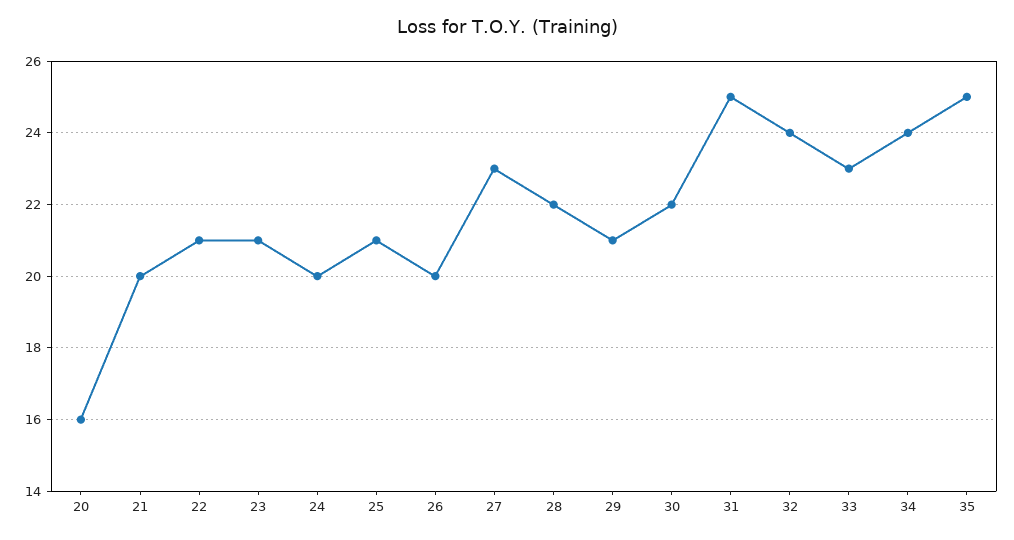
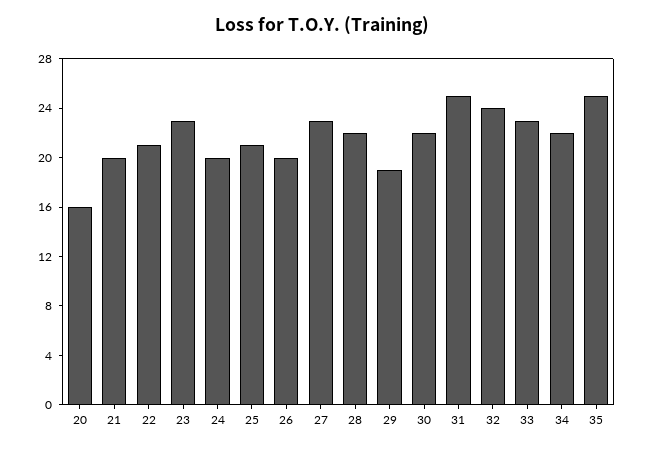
  {
    "20": 16,
    "21": 20,
    "22": 21,
-   "23": 21,
+   "23": 23,
    "24": 20,
    "25": 21,
    "26": 20,
    "27": 23,
    "28": 22,
-   "29": 21,
+   "29": 19,
    "30": 22,
    "31": 25,
    "32": 24,
    "33": 23,
-   "34": 24,
+   "34": 22,
    "35": 25
  }

